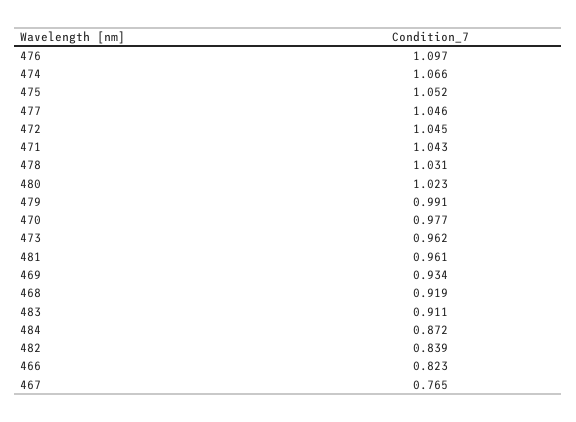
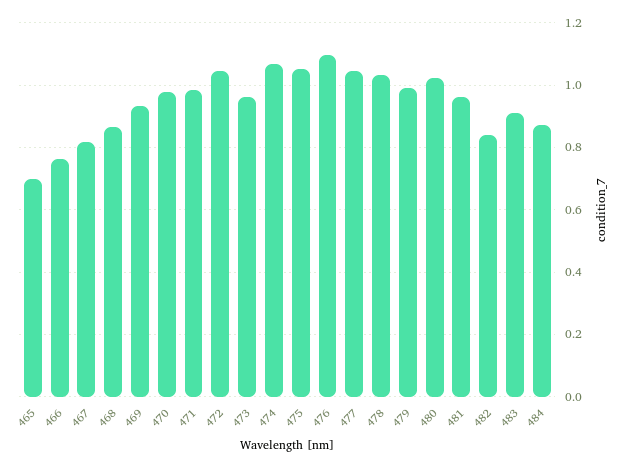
  {
    "476": 1.097,
    "474": 1.066,
    "475": 1.052,
    "477": 1.046,
    "472": 1.045,
-   "471": 1.043,
+   "471": 0.98,
    "478": 1.031,
    "480": 1.023,
    "479": 0.991,
    "470": 0.977,
    "473": 0.962,
    "481": 0.961,
    "469": 0.934,
-   "468": 0.919,
+   "468": 0.86,
    "483": 0.911,
    "484": 0.872,
    "482": 0.839,
-   "466": 0.823,
+   "466": 0.76,
-   "467": 0.765
+   "467": 0.82,
+   "465": 0.7
  }

